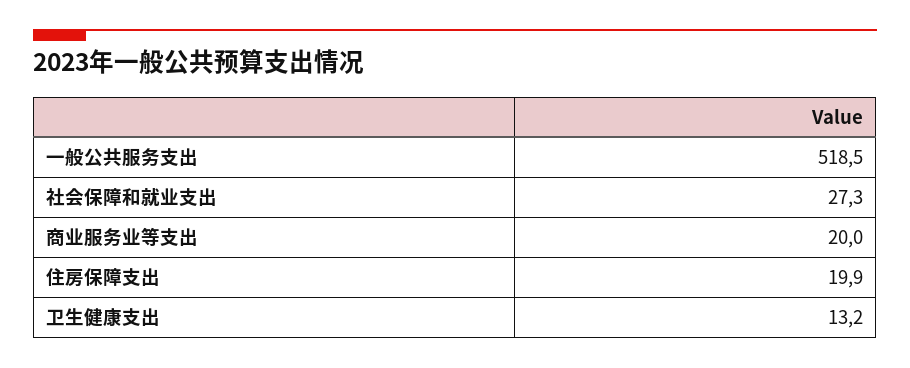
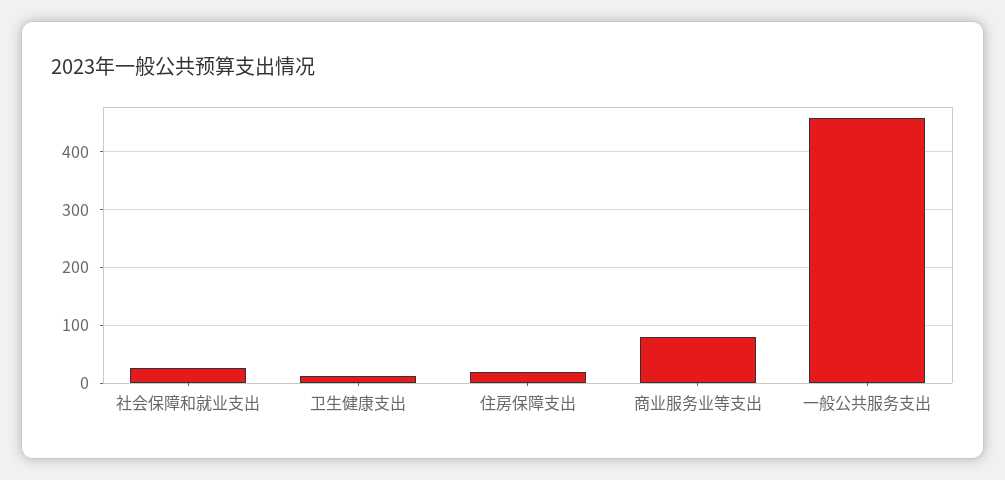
  {
-   "一般公共服务支出": 518.5,
+   "一般公共服务支出": 460,
    "社会保障和就业支出": 27.3,
-   "商业服务业等支出": 20,
+   "商业服务业等支出": 80,
    "住房保障支出": 19.9,
    "卫生健康支出": 13.2
  }

